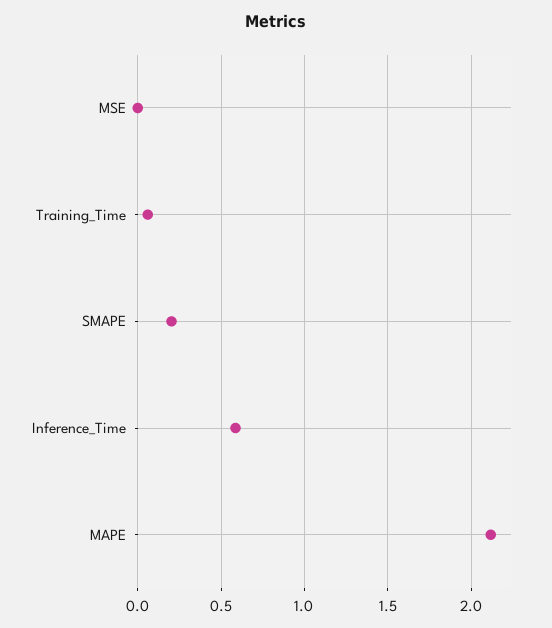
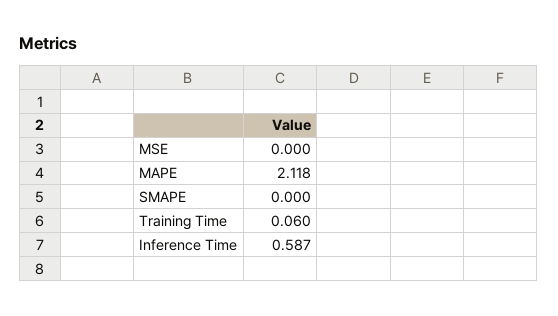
  {
    "MSE": 0,
    "Training_Time": 0.06,
-   "SMAPE": 0.2,
+   "SMAPE": 0,
    "Inference_Time": 0.587,
    "MAPE": 2.118
  }

